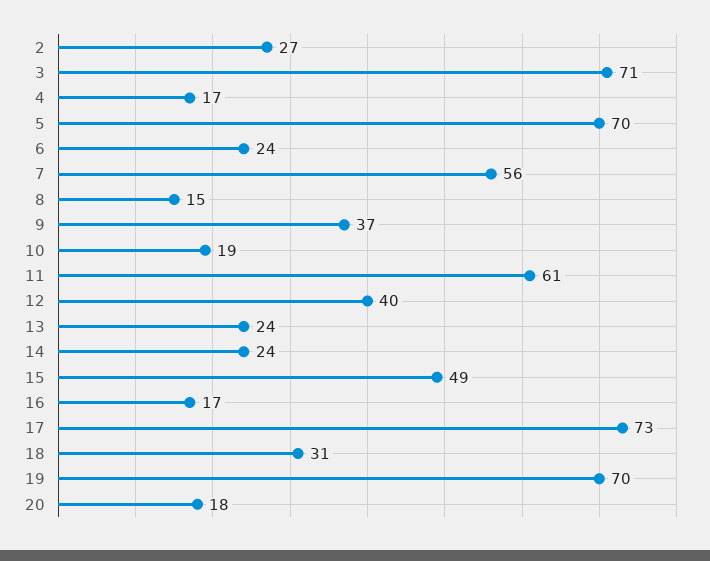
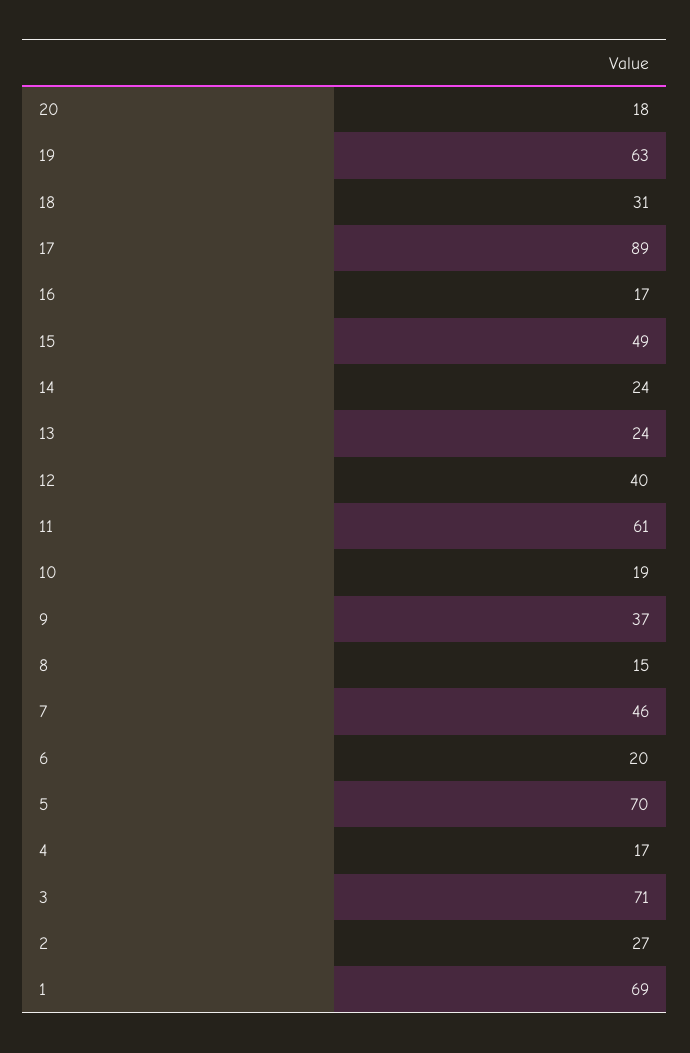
  {
    "2": 27,
    "3": 71,
    "4": 17,
    "5": 70,
-   "6": 24,
+   "6": 20,
-   "7": 56,
+   "7": 46,
    "8": 15,
    "9": 37,
    "10": 19,
    "11": 61,
    "12": 40,
    "13": 24,
    "14": 24,
    "15": 49,
    "16": 17,
-   "17": 73,
+   "17": 89,
    "18": 31,
-   "19": 70,
+   "19": 63,
-   "20": 18
+   "20": 18,
+   "1": 69
  }

